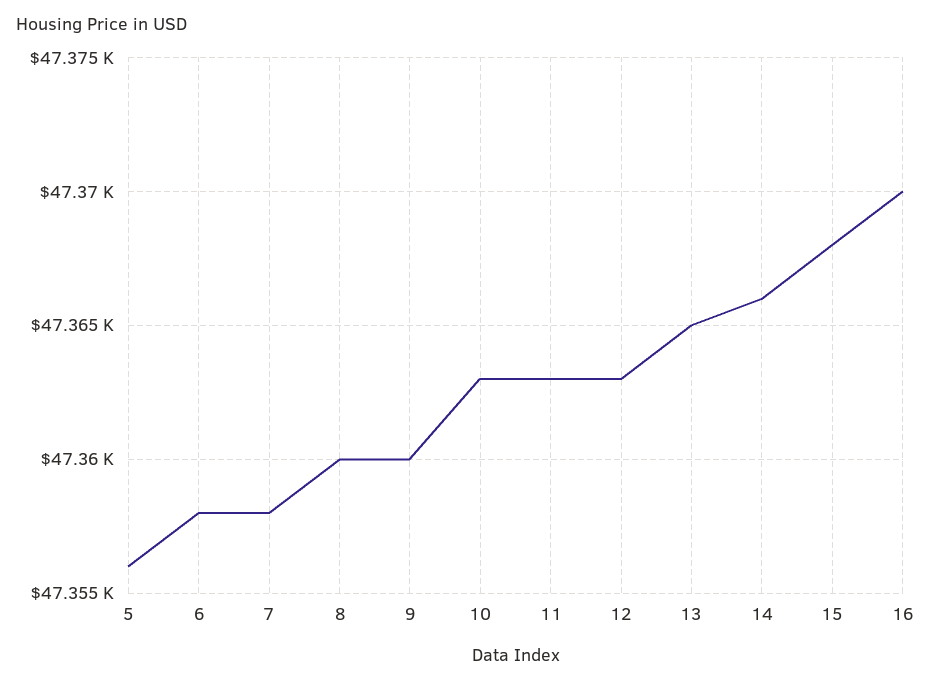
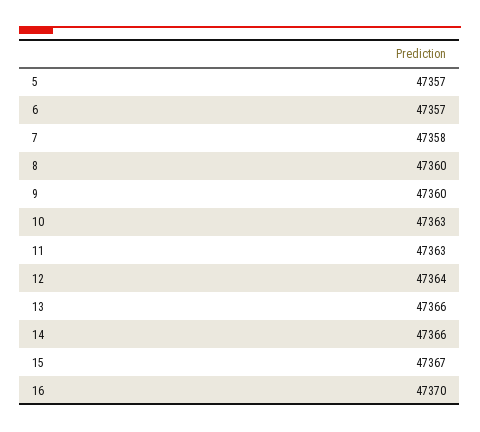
  {
-   "5": 47356,
+   "5": 47357,
-   "6": 47358,
+   "6": 47357,
    "7": 47358,
    "8": 47360,
    "9": 47360,
    "10": 47363,
    "11": 47363,
-   "12": 47363,
+   "12": 47364,
-   "13": 47365,
+   "13": 47366,
    "14": 47366,
-   "15": 47368,
+   "15": 47367,
    "16": 47370
  }

